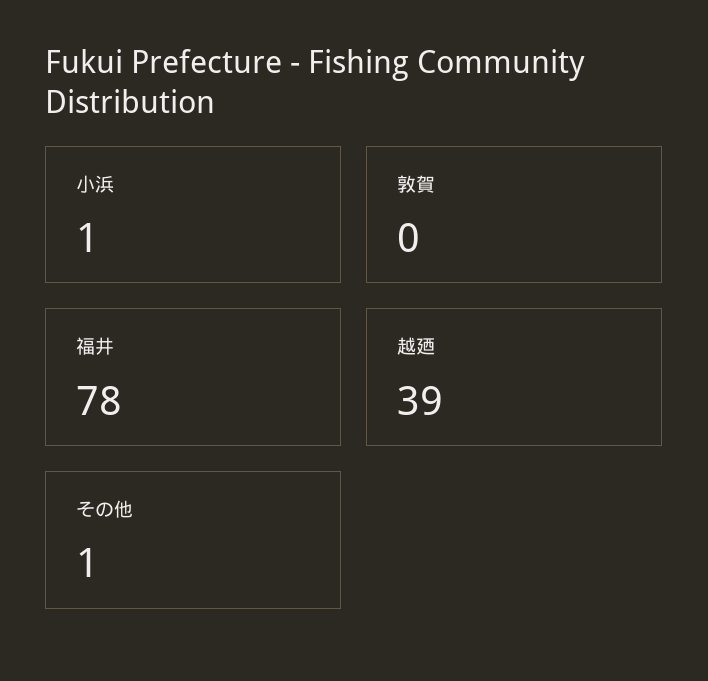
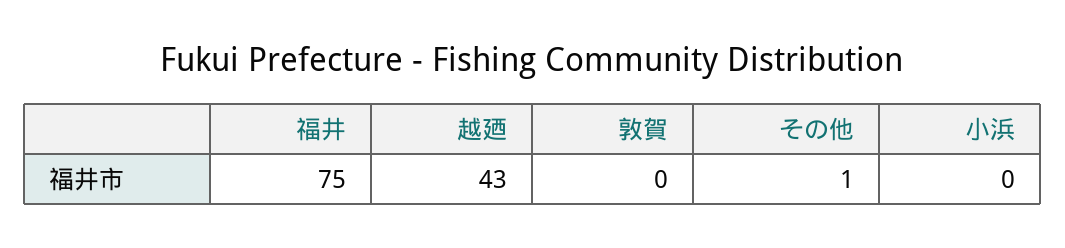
  {
-   "小浜": 1,
+   "小浜": 0,
    "敦賀": 0,
-   "福井": 78,
+   "福井": 75,
-   "越廼": 39,
+   "越廼": 43,
    "その他": 1
  }

